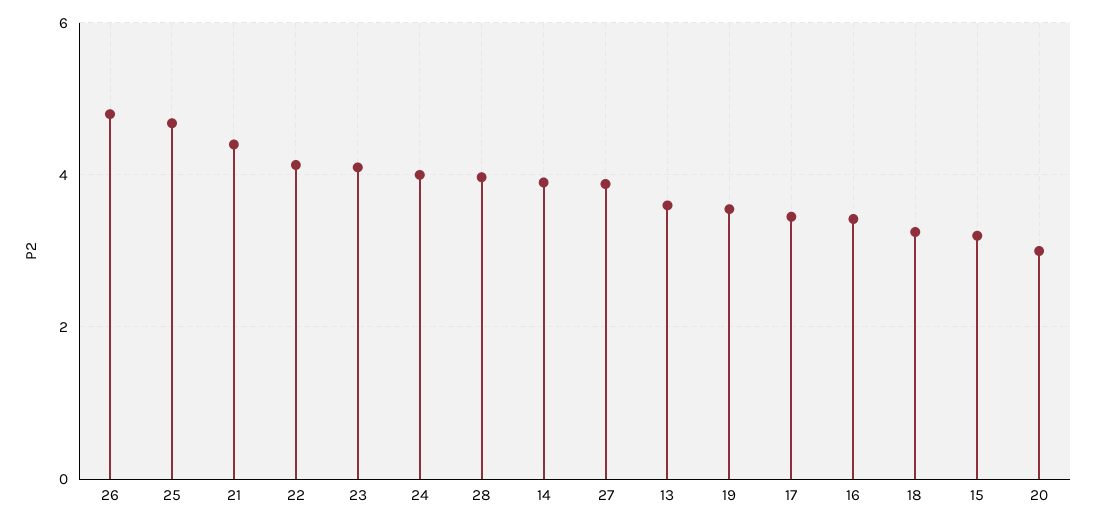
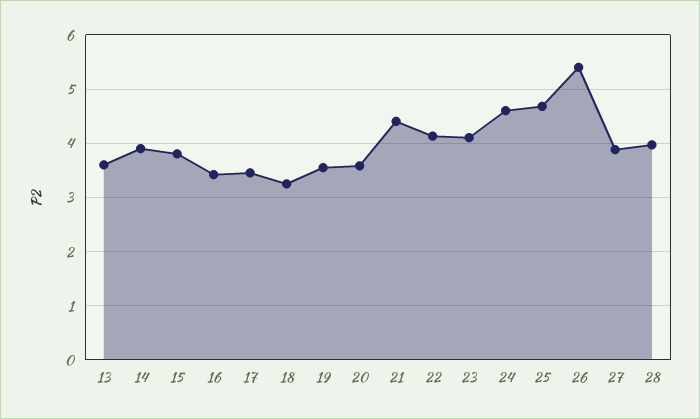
  {
-   "26": 4.8,
+   "26": 5.4,
    "25": 4.6,
    "21": 4.4,
    "22": 4.2,
    "23": 4.2,
-   "24": 4,
+   "24": 4.6,
    "28": 4,
    "14": 4,
    "27": 3.8,
    "13": 3.6,
    "19": 3.6,
    "17": 3.4,
    "16": 3.4,
    "18": 3.2,
-   "15": 3.2,
+   "15": 3.8,
-   "20": 3
+   "20": 3.6
  }

